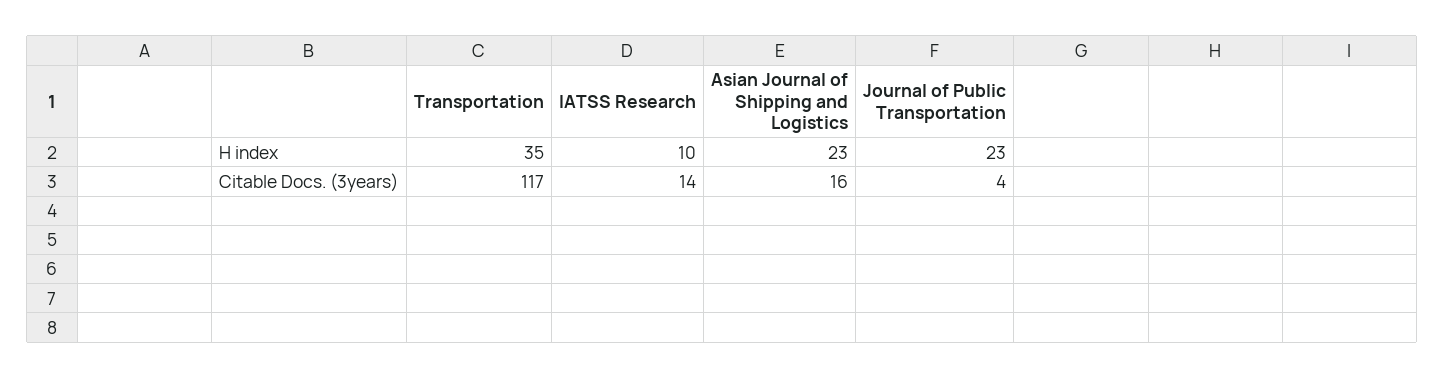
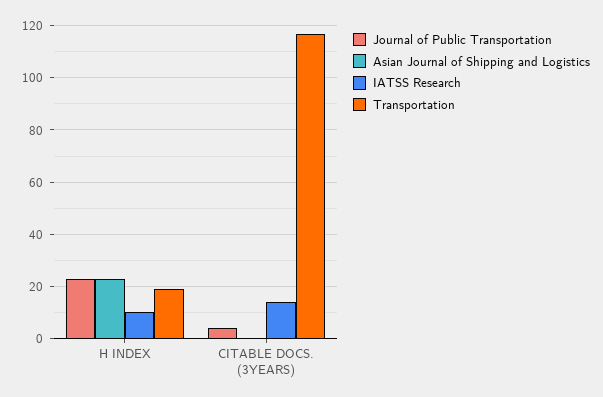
  {
    "Transportation": {
-     "H index": 35,
+     "H index": 20,
      "Citable Docs. (3years)": 117
    },
    "IATSS Research": {
      "H index": 10,
      "Citable Docs. (3years)": 14
    },
    "Asian Journal of Shipping and Logistics": {
      "H index": 23,
-     "Citable Docs. (3years)": 16
+     "Citable Docs. (3years)": 0
    },
    "Journal of Public Transportation": {
      "H index": 23,
      "Citable Docs. (3years)": 4
    }
  }

